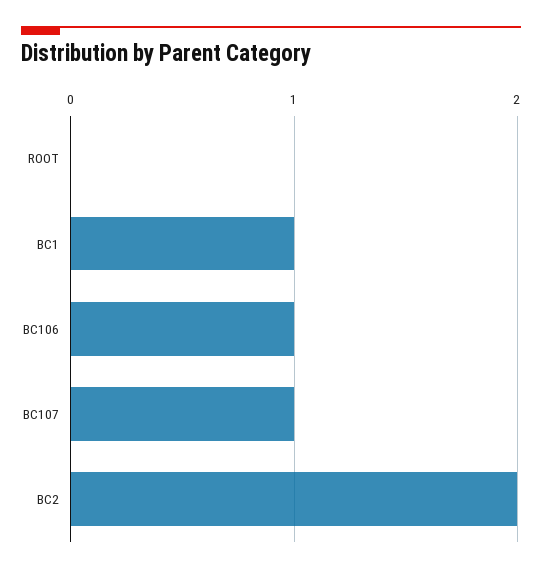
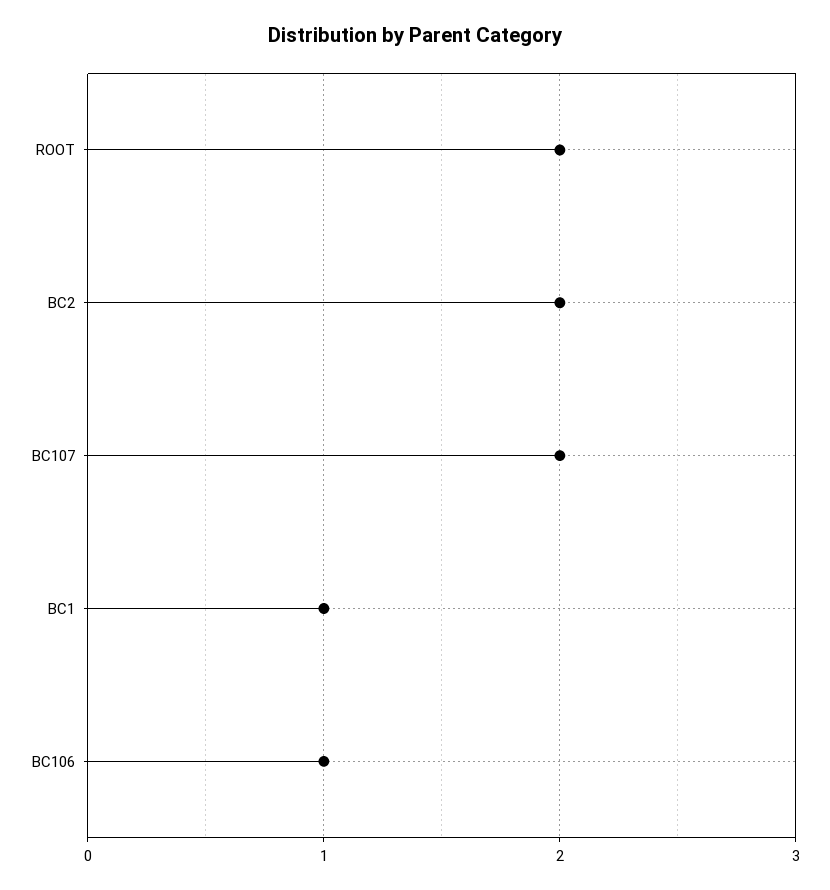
  {
-   "ROOT": 0,
+   "ROOT": 2,
    "BC1": 1,
    "BC106": 1,
-   "BC107": 1,
+   "BC107": 2,
    "BC2": 2
  }

